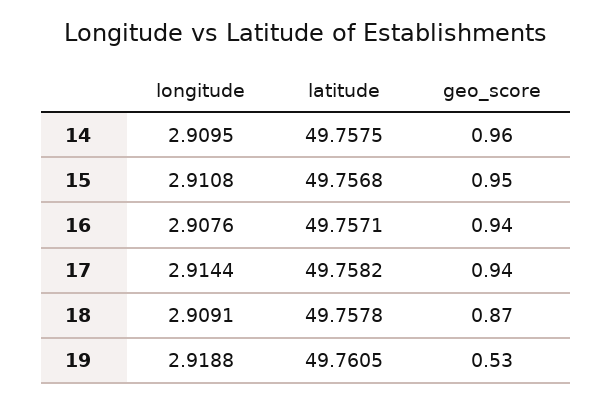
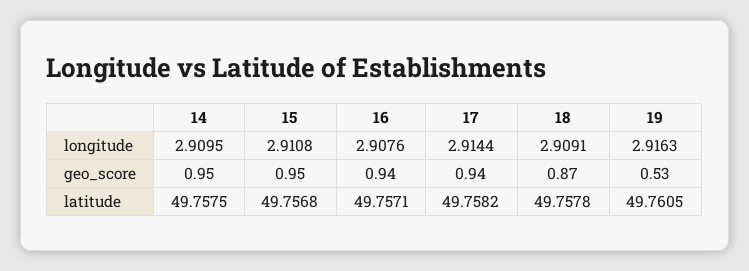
  {
    "longitude": {
      "14": 2.9095,
      "15": 2.9108,
      "16": 2.9076,
      "17": 2.9144,
      "18": 2.9091,
-     "19": 2.9188
+     "19": 2.9163
    },
    "latitude": {
      "14": 49.7575,
      "15": 49.7568,
      "16": 49.7571,
      "17": 49.7582,
      "18": 49.7578,
      "19": 49.7605
    },
    "geo_score": {
-     "14": 0.96,
+     "14": 0.95,
      "15": 0.95,
      "16": 0.94,
      "17": 0.94,
      "18": 0.87,
      "19": 0.53
    }
  }

